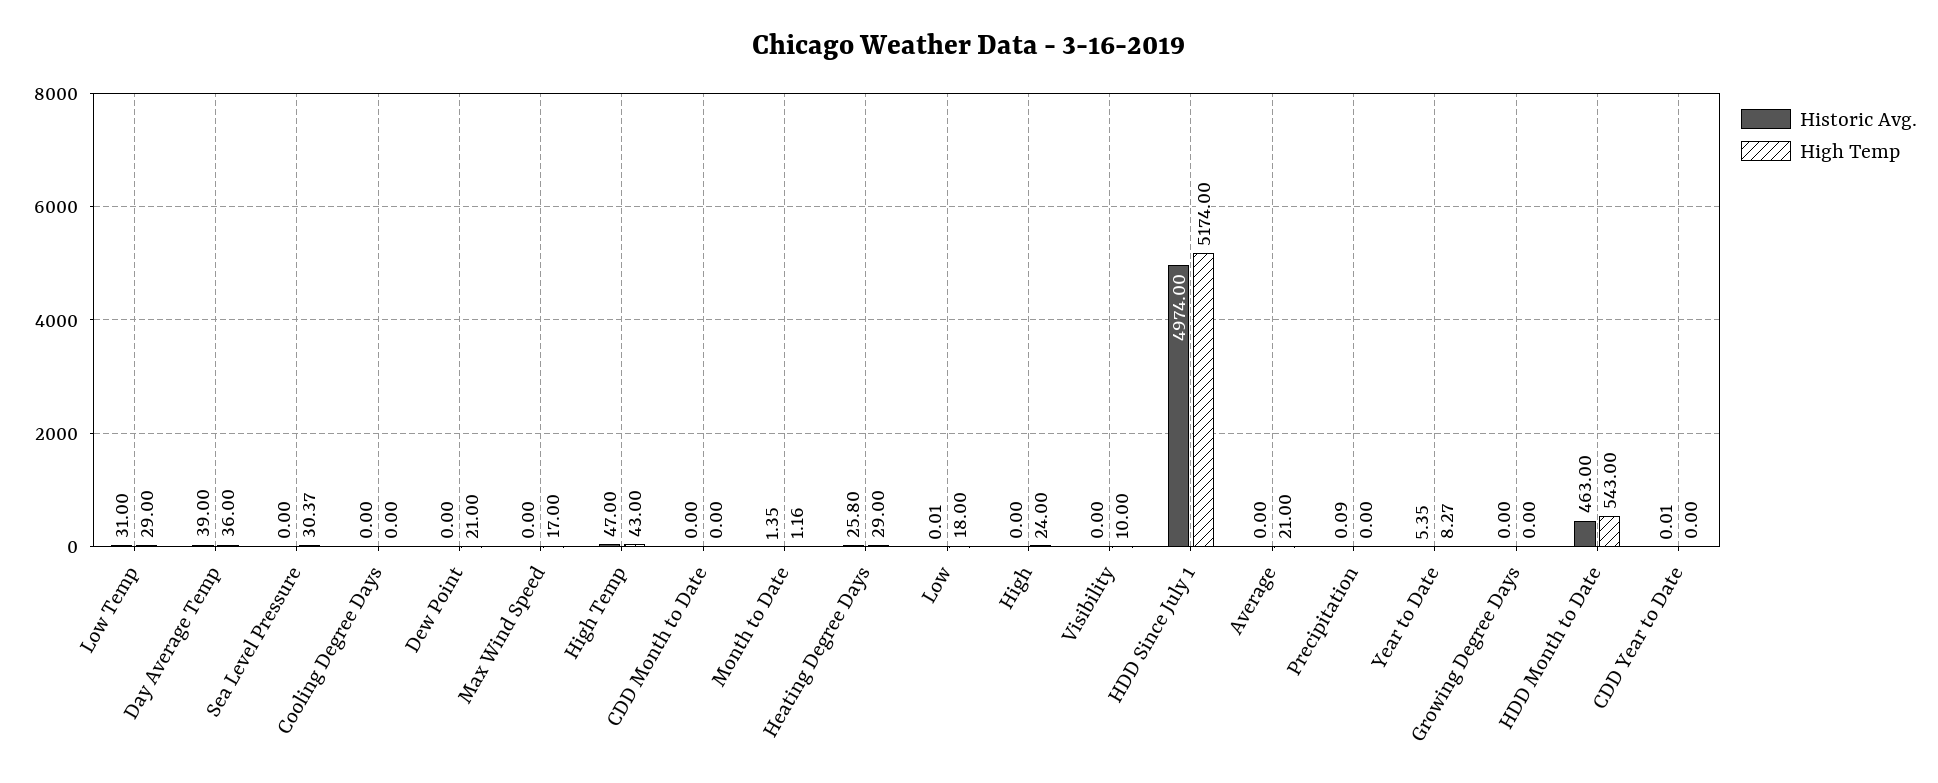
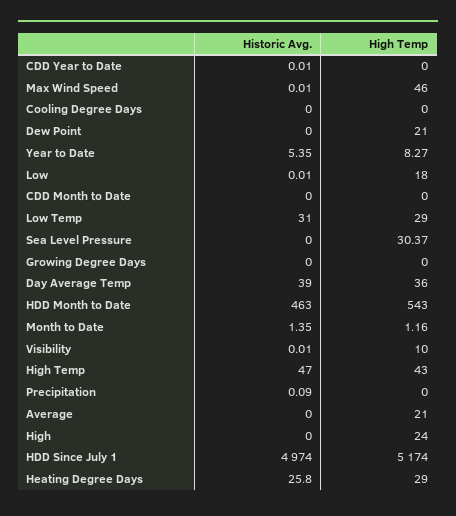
  {
    "Historic Avg.": {
      "Low Temp": 31,
      "Day Average Temp": 39,
      "Sea Level Pressure": 0,
      "Cooling Degree Days": 0,
      "Dew Point": 0,
-     "Max Wind Speed": 0,
+     "Max Wind Speed": 0.01,
      "High Temp": 47,
      "CDD Month to Date": 0,
      "Month to Date": 1.35,
      "Heating Degree Days": 25.8,
      "Low": 0.01,
      "High": 0,
-     "Visibility": 0,
+     "Visibility": 0.01,
      "HDD Since July 1": 4974,
      "Average": 0,
      "Precipitation": 0.09,
      "Year to Date": 5.35,
      "Growing Degree Days": 0,
      "HDD Month to Date": 463,
      "CDD Year to Date": 0.01
    },
    "High Temp": {
      "Low Temp": 29,
      "Day Average Temp": 36,
      "Sea Level Pressure": 30.37,
      "Cooling Degree Days": 0,
      "Dew Point": 21,
-     "Max Wind Speed": 17,
+     "Max Wind Speed": 46,
      "High Temp": 43,
      "CDD Month to Date": 0,
      "Month to Date": 1.16,
      "Heating Degree Days": 29,
      "Low": 18,
      "High": 24,
      "Visibility": 10,
      "HDD Since July 1": 5174,
      "Average": 21,
      "Precipitation": 0,
      "Year to Date": 8.27,
      "Growing Degree Days": 0,
      "HDD Month to Date": 543,
      "CDD Year to Date": 0
    }
  }

